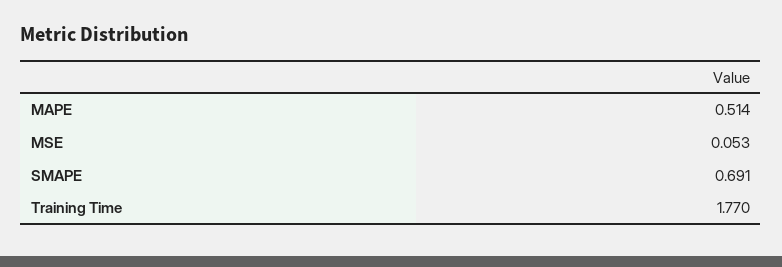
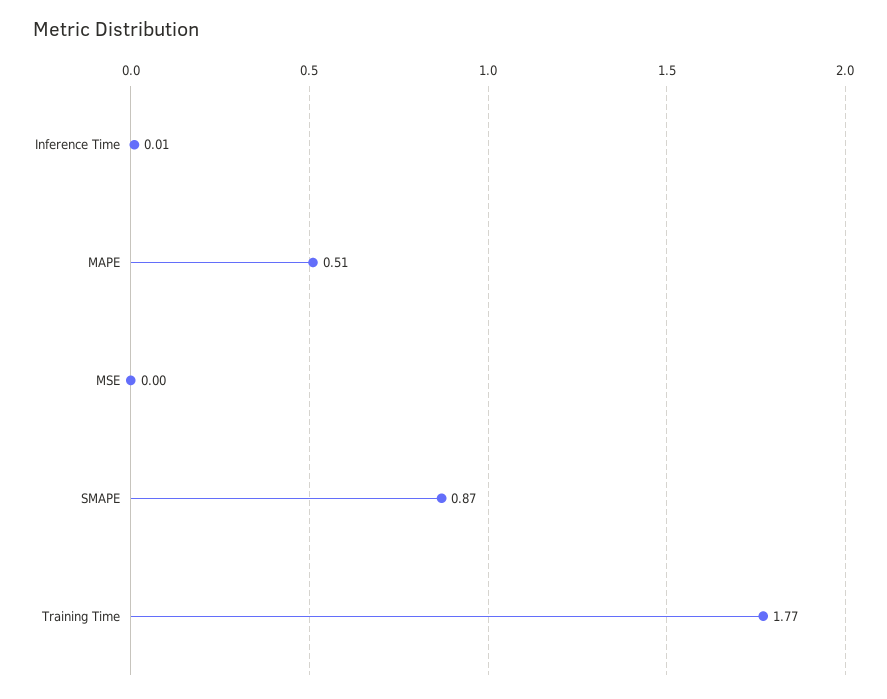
  {
    "MAPE": 0.514,
-   "MSE": 0.053,
+   "MSE": 0,
-   "SMAPE": 0.691,
+   "SMAPE": 0.87,
-   "Training Time": 1.77
+   "Training Time": 1.77,
+   "Inference Time": 0.01
  }

